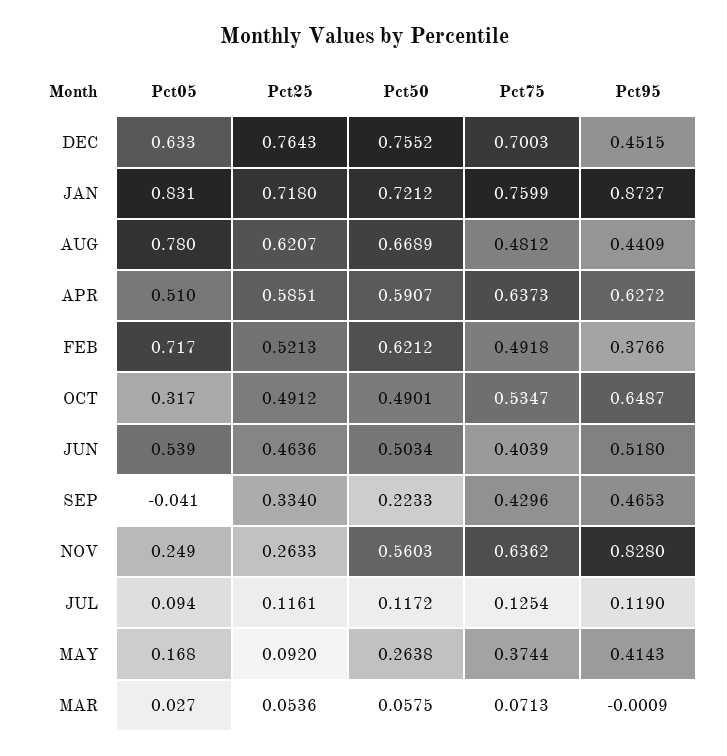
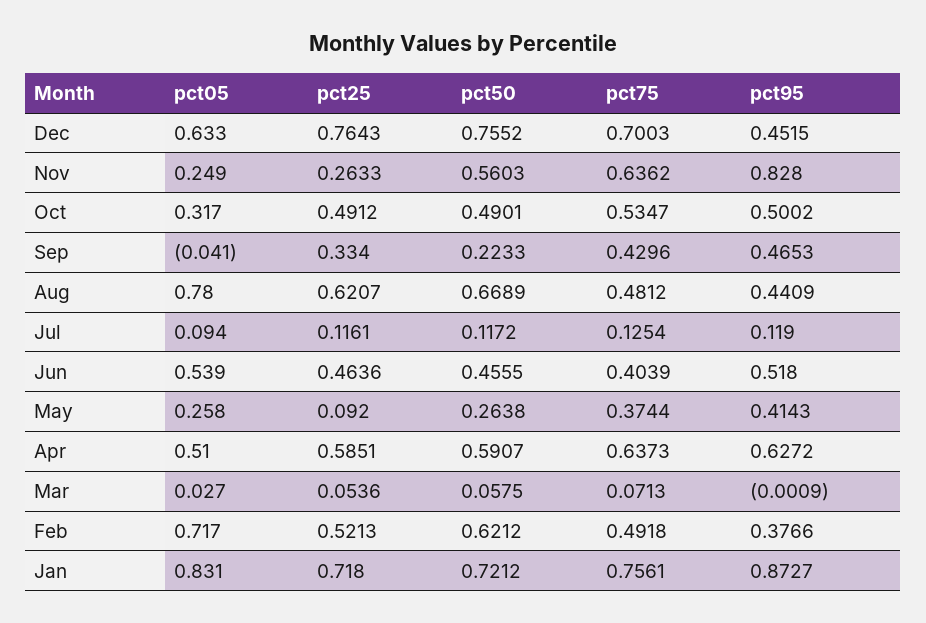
  {
    "Pct05": {
      "DEC": 0.633,
      "JAN": 0.831,
      "AUG": 0.78,
      "APR": 0.51,
      "FEB": 0.717,
      "OCT": 0.317,
      "JUN": 0.539,
      "SEP": -0.041,
      "NOV": 0.249,
      "JUL": 0.094,
-     "MAY": 0.168,
+     "MAY": 0.258,
      "MAR": 0.027
    },
    "Pct25": {
      "DEC": 0.7643,
      "JAN": 0.718,
      "AUG": 0.6207,
      "APR": 0.5851,
      "FEB": 0.5213,
      "OCT": 0.4912,
      "JUN": 0.4636,
      "SEP": 0.334,
      "NOV": 0.2633,
      "JUL": 0.1161,
      "MAY": 0.092,
      "MAR": 0.0536
    },
    "Pct50": {
      "DEC": 0.7552,
      "JAN": 0.7212,
      "AUG": 0.6689,
      "APR": 0.5907,
      "FEB": 0.6212,
      "OCT": 0.4901,
-     "JUN": 0.5034,
+     "JUN": 0.4555,
      "SEP": 0.2233,
      "NOV": 0.5603,
      "JUL": 0.1172,
      "MAY": 0.2638,
      "MAR": 0.0575
    },
    "Pct75": {
      "DEC": 0.7003,
-     "JAN": 0.7599,
+     "JAN": 0.7561,
      "AUG": 0.4812,
      "APR": 0.6373,
      "FEB": 0.4918,
      "OCT": 0.5347,
      "JUN": 0.4039,
      "SEP": 0.4296,
      "NOV": 0.6362,
      "JUL": 0.1254,
      "MAY": 0.3744,
      "MAR": 0.0713
    },
    "Pct95": {
      "DEC": 0.4515,
      "JAN": 0.8727,
      "AUG": 0.4409,
      "APR": 0.6272,
      "FEB": 0.3766,
-     "OCT": 0.6487,
+     "OCT": 0.5002,
      "JUN": 0.518,
      "SEP": 0.4653,
      "NOV": 0.828,
      "JUL": 0.119,
      "MAY": 0.4143,
      "MAR": -0.0009
    }
  }

